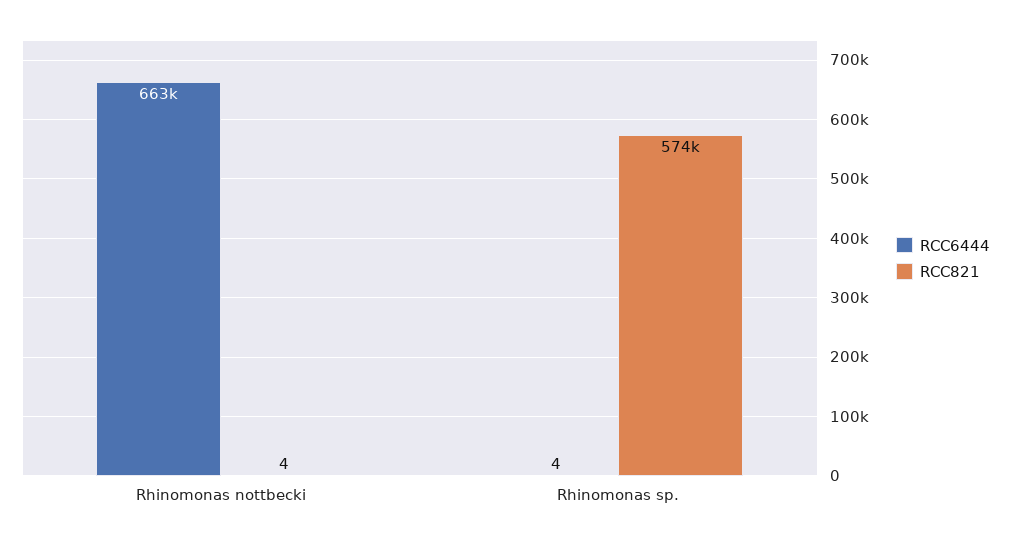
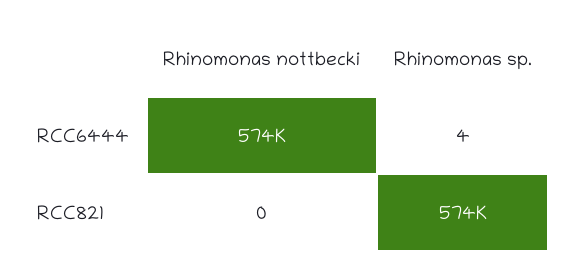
  {
    "RCC6444": {
-     "Rhinomonas nottbecki": 663000,
+     "Rhinomonas nottbecki": 574000,
      "Rhinomonas sp.": 4
    },
    "RCC821": {
-     "Rhinomonas nottbecki": 4,
+     "Rhinomonas nottbecki": 0,
      "Rhinomonas sp.": 574000
    }
  }

